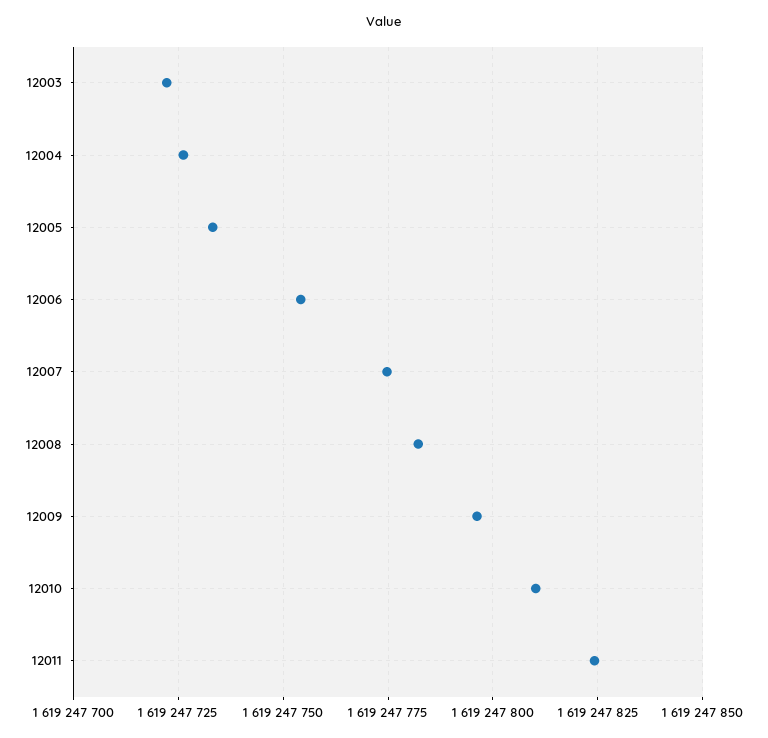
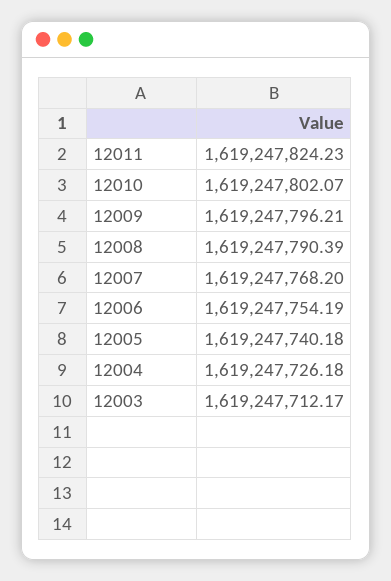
  {
-   "12003": 1619247722.5,
+   "12003": 1619247712.17,
    "12004": 1619247726.18,
-   "12005": 1619247732.5,
+   "12005": 1619247740.18,
    "12006": 1619247754.19,
-   "12007": 1619247775,
+   "12007": 1619247768.2,
-   "12008": 1619247782.5,
+   "12008": 1619247790.39,
    "12009": 1619247796.21,
-   "12010": 1619247810,
+   "12010": 1619247802.07,
    "12011": 1619247824.23
  }

